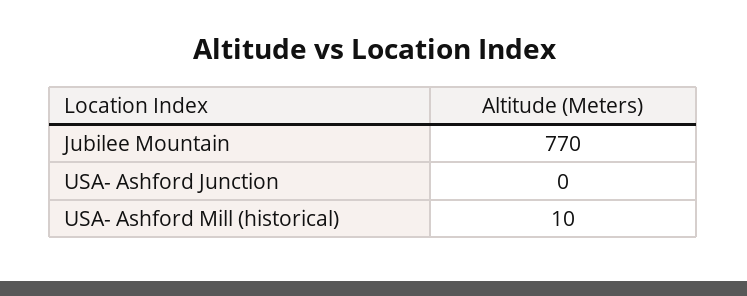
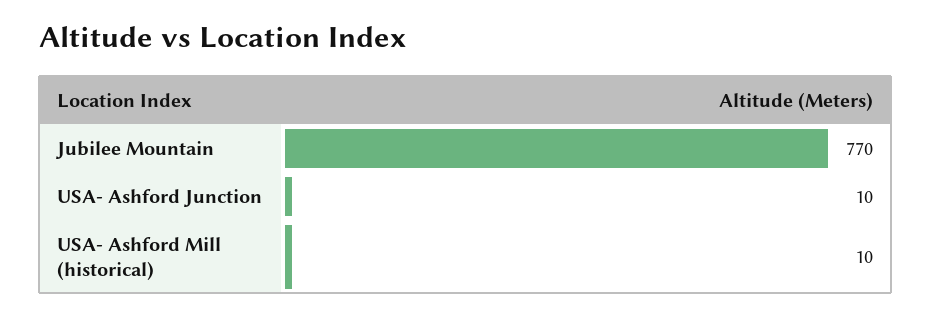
  {
    "Jubilee Mountain": 770,
-   "USA- Ashford Junction": 0,
+   "USA- Ashford Junction": 10,
    "USA- Ashford Mill (historical)": 10
  }

